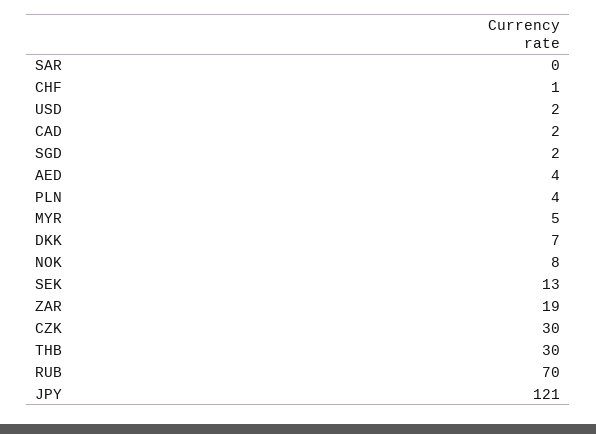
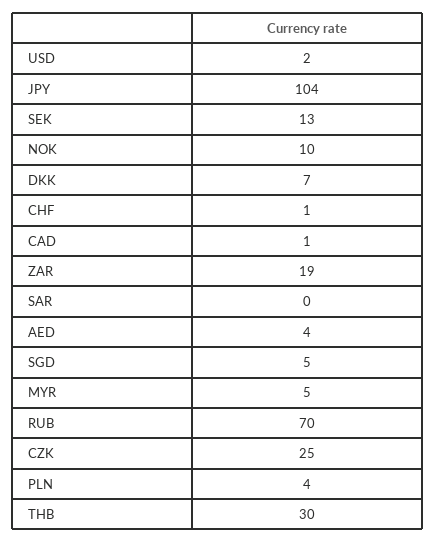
  {
    "SAR": 0,
    "CHF": 1,
    "USD": 2,
-   "CAD": 2,
+   "CAD": 1,
-   "SGD": 2,
+   "SGD": 5,
    "AED": 4,
    "PLN": 4,
    "MYR": 5,
    "DKK": 7,
-   "NOK": 8,
+   "NOK": 10,
    "SEK": 13,
    "ZAR": 19,
-   "CZK": 30,
+   "CZK": 25,
    "THB": 30,
    "RUB": 70,
-   "JPY": 121
+   "JPY": 104
  }

